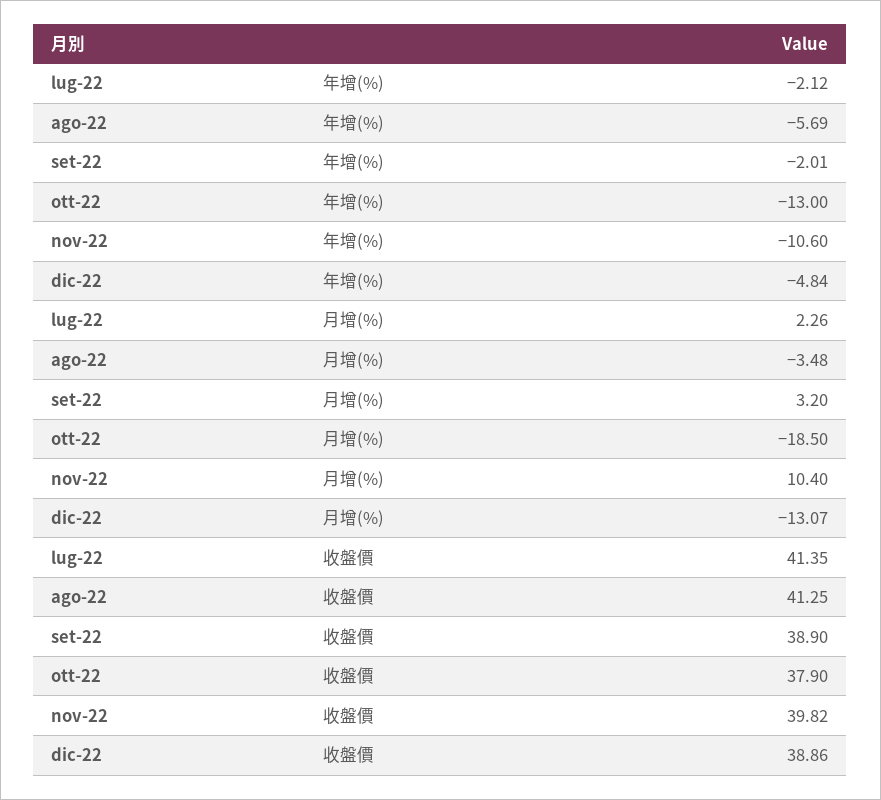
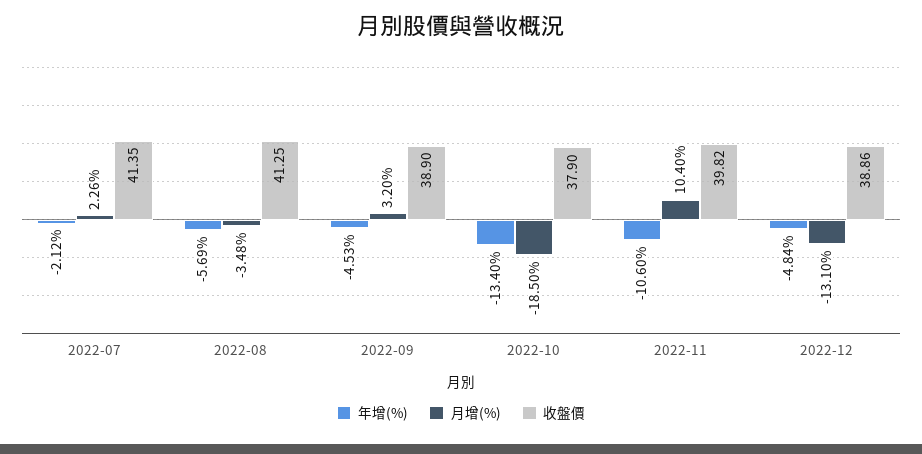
  {
    "年增(%)": {
      "lug-22": -2.12,
      "ago-22": -5.69,
-     "set-22": -2.01,
+     "set-22": -4.53,
-     "ott-22": -13,
+     "ott-22": -13.4,
      "nov-22": -10.6,
      "dic-22": -4.84
    },
    "月增(%)": {
      "lug-22": 2.26,
      "ago-22": -3.48,
      "set-22": 3.2,
      "ott-22": -18.5,
      "nov-22": 10.4,
-     "dic-22": -13.07
+     "dic-22": -13.1
    },
    "收盤價": {
      "lug-22": 41.35,
      "ago-22": 41.25,
      "set-22": 38.9,
      "ott-22": 37.9,
      "nov-22": 39.82,
      "dic-22": 38.86
    }
  }

